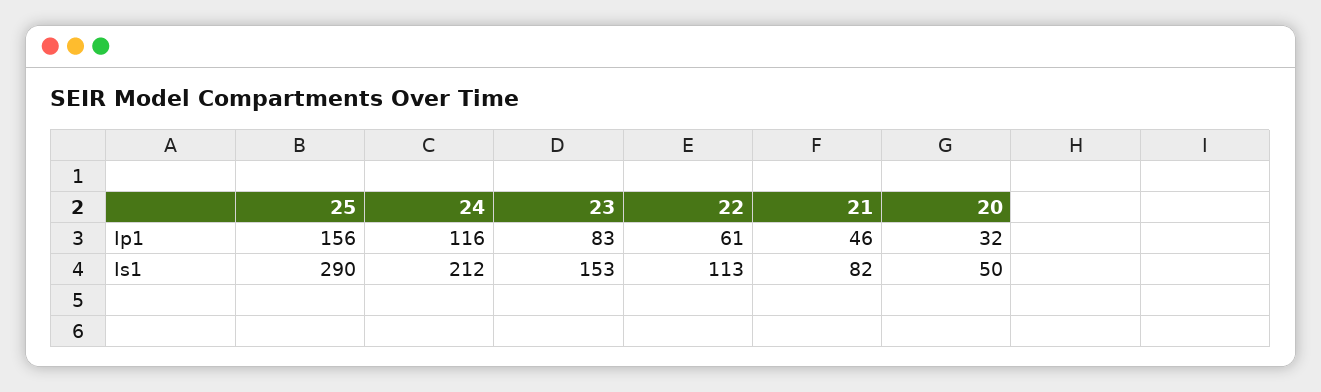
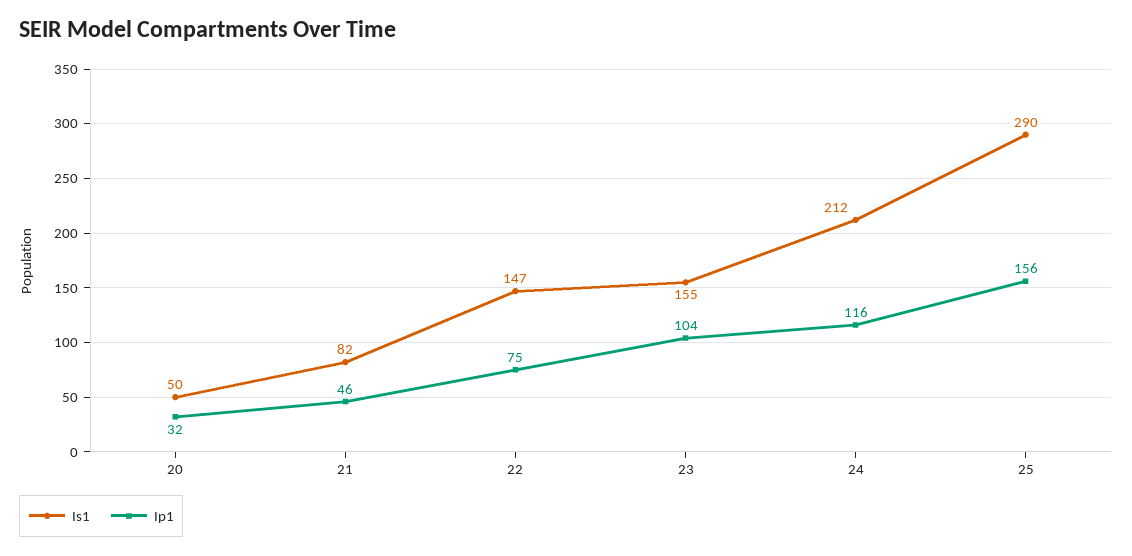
  {
    "Ip1": {
      "25": 156,
      "24": 116,
-     "23": 83,
+     "23": 104,
-     "22": 61,
+     "22": 75,
      "21": 46,
      "20": 32
    },
    "Is1": {
      "25": 290,
      "24": 212,
-     "23": 153,
+     "23": 155,
-     "22": 113,
+     "22": 147,
      "21": 82,
      "20": 50
    }
  }

